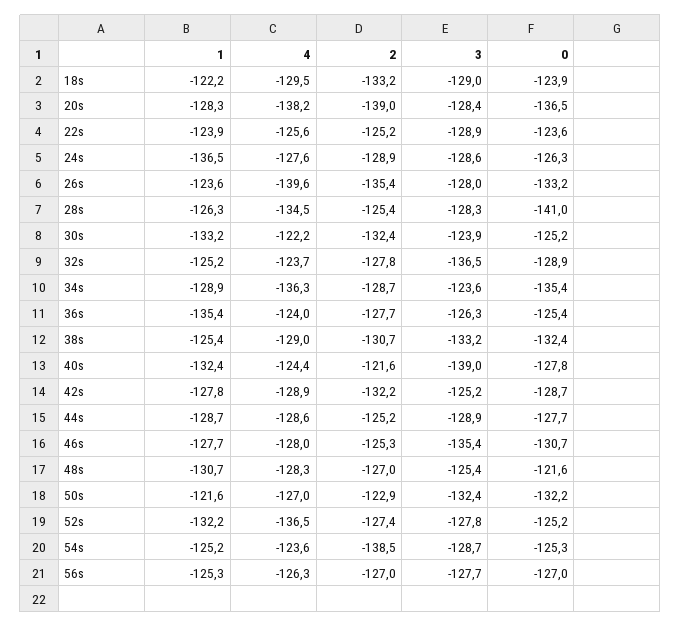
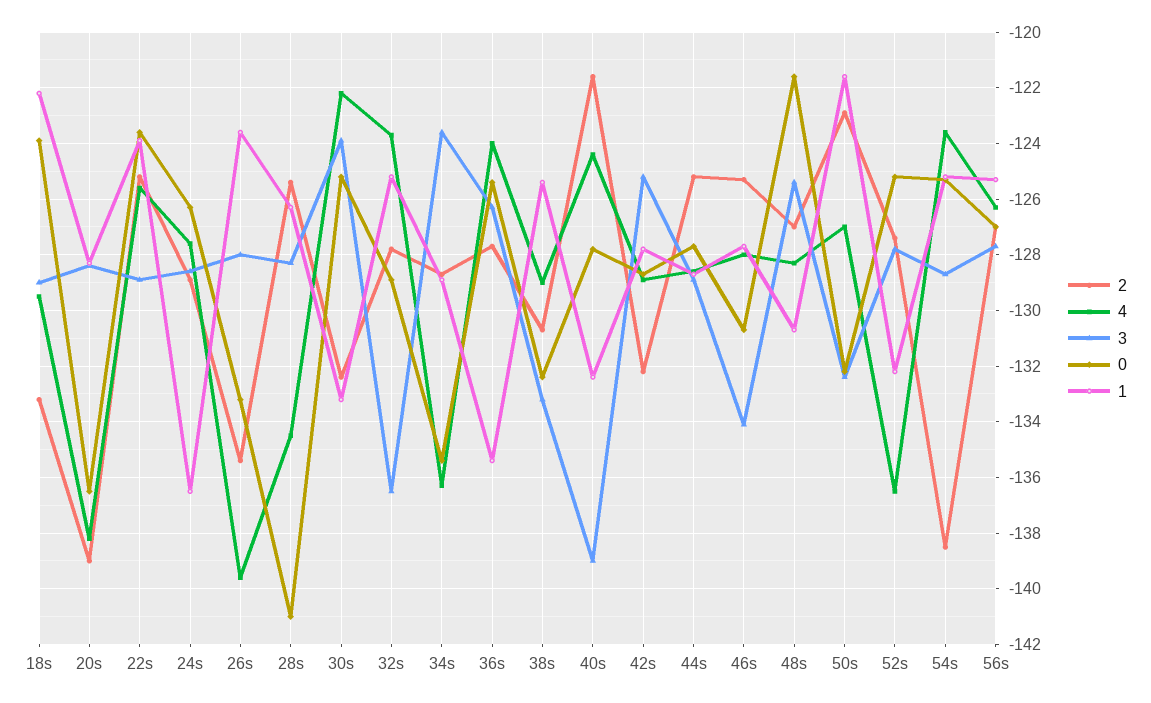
  {
    "1": {
      "18s": -122.2,
      "20s": -128.3,
      "22s": -123.9,
      "24s": -136.5,
      "26s": -123.6,
      "28s": -126.3,
      "30s": -133.2,
      "32s": -125.2,
      "34s": -128.9,
      "36s": -135.4,
      "38s": -125.4,
      "40s": -132.4,
      "42s": -127.8,
      "44s": -128.7,
      "46s": -127.7,
      "48s": -130.7,
      "50s": -121.6,
      "52s": -132.2,
      "54s": -125.2,
      "56s": -125.3
    },
    "4": {
      "18s": -129.5,
      "20s": -138.2,
      "22s": -125.6,
      "24s": -127.6,
      "26s": -139.6,
      "28s": -134.5,
      "30s": -122.2,
      "32s": -123.7,
      "34s": -136.3,
      "36s": -124,
      "38s": -129,
      "40s": -124.4,
      "42s": -128.9,
      "44s": -128.6,
      "46s": -128,
      "48s": -128.3,
      "50s": -127,
      "52s": -136.5,
      "54s": -123.6,
      "56s": -126.3
    },
    "2": {
      "18s": -133.2,
      "20s": -139,
      "22s": -125.2,
      "24s": -128.9,
      "26s": -135.4,
      "28s": -125.4,
      "30s": -132.4,
      "32s": -127.8,
      "34s": -128.7,
      "36s": -127.7,
      "38s": -130.7,
      "40s": -121.6,
      "42s": -132.2,
      "44s": -125.2,
      "46s": -125.3,
      "48s": -127,
      "50s": -122.9,
      "52s": -127.4,
      "54s": -138.5,
      "56s": -127
    },
    "3": {
      "18s": -129,
      "20s": -128.4,
      "22s": -128.9,
      "24s": -128.6,
      "26s": -128,
      "28s": -128.3,
      "30s": -123.9,
      "32s": -136.5,
      "34s": -123.6,
      "36s": -126.3,
      "38s": -133.2,
      "40s": -139,
      "42s": -125.2,
      "44s": -128.9,
-     "46s": -135.4,
+     "46s": -134,
      "48s": -125.4,
      "50s": -132.4,
      "52s": -127.8,
      "54s": -128.7,
      "56s": -127.7
    },
    "0": {
      "18s": -123.9,
      "20s": -136.5,
      "22s": -123.6,
      "24s": -126.3,
      "26s": -133.2,
      "28s": -141,
      "30s": -125.2,
      "32s": -128.9,
      "34s": -135.4,
      "36s": -125.4,
      "38s": -132.4,
      "40s": -127.8,
      "42s": -128.7,
      "44s": -127.7,
      "46s": -130.7,
      "48s": -121.6,
      "50s": -132.2,
      "52s": -125.2,
      "54s": -125.3,
      "56s": -127
    }
  }

